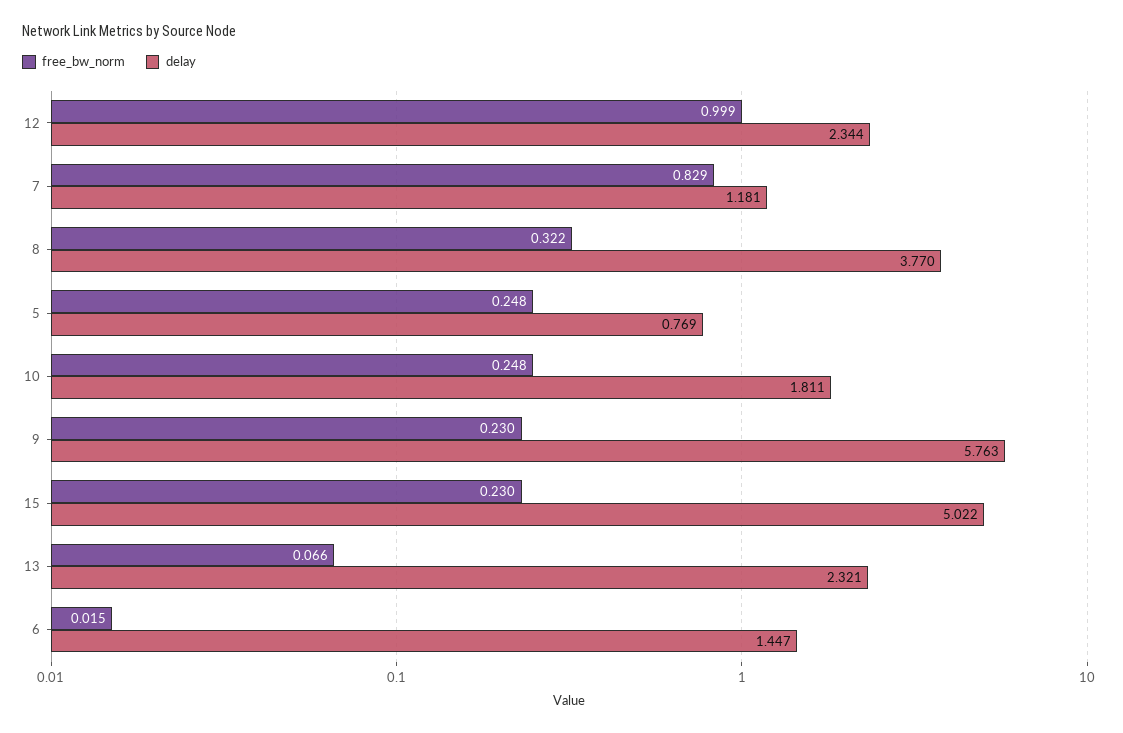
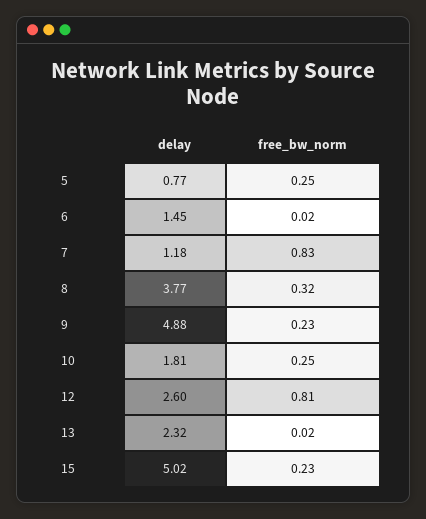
  {
    "free_bw_norm": {
-     "12": 0.999,
+     "12": 0.81,
      "7": 0.829,
      "8": 0.322,
      "5": 0.248,
      "10": 0.248,
      "9": 0.23,
      "15": 0.23,
-     "13": 0.066,
+     "13": 0.02,
      "6": 0.015
    },
    "delay": {
-     "12": 2.344,
+     "12": 2.6,
      "7": 1.181,
      "8": 3.77,
      "5": 0.769,
      "10": 1.811,
-     "9": 5.763,
+     "9": 4.88,
      "15": 5.022,
      "13": 2.321,
      "6": 1.447
    }
  }

